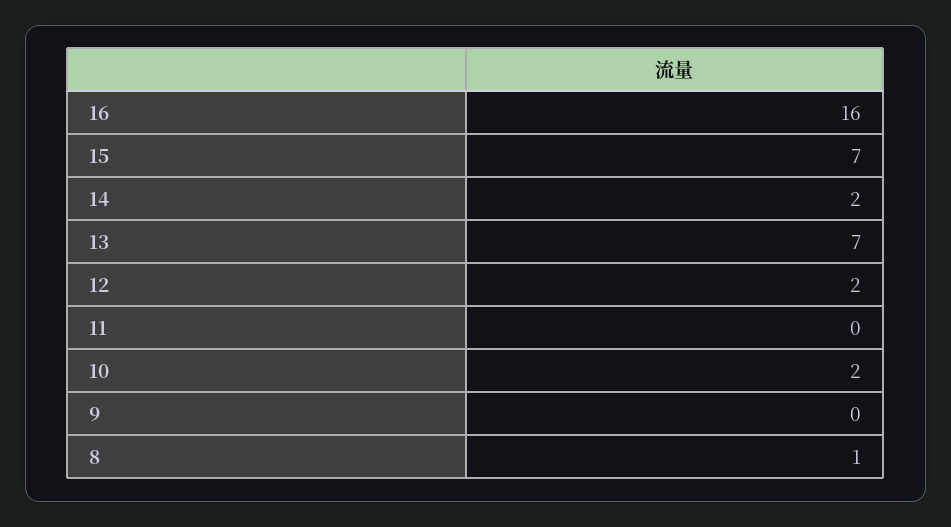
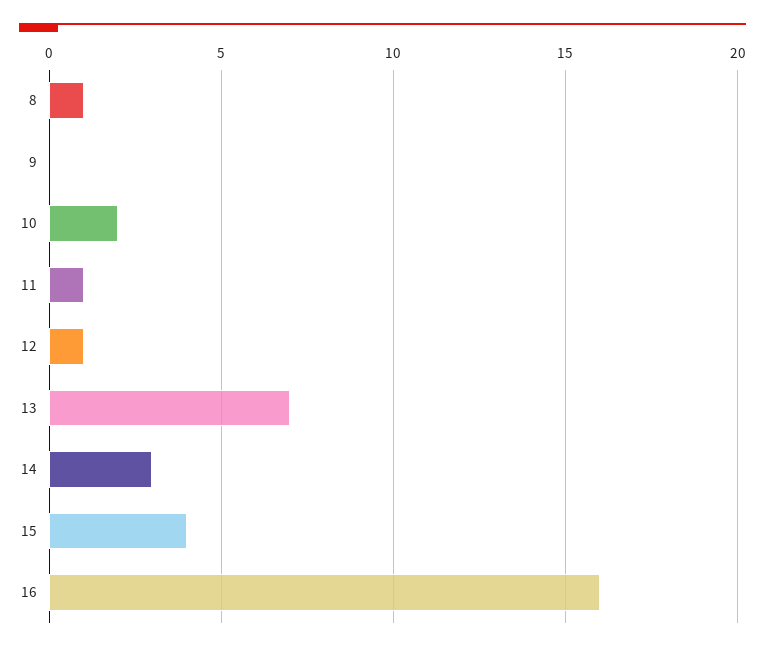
  {
    "16": 16,
-   "15": 7,
+   "15": 4,
-   "14": 2,
+   "14": 3,
    "13": 7,
-   "12": 2,
+   "12": 1,
-   "11": 0,
+   "11": 1,
    "10": 2,
    "9": 0,
    "8": 1
  }

